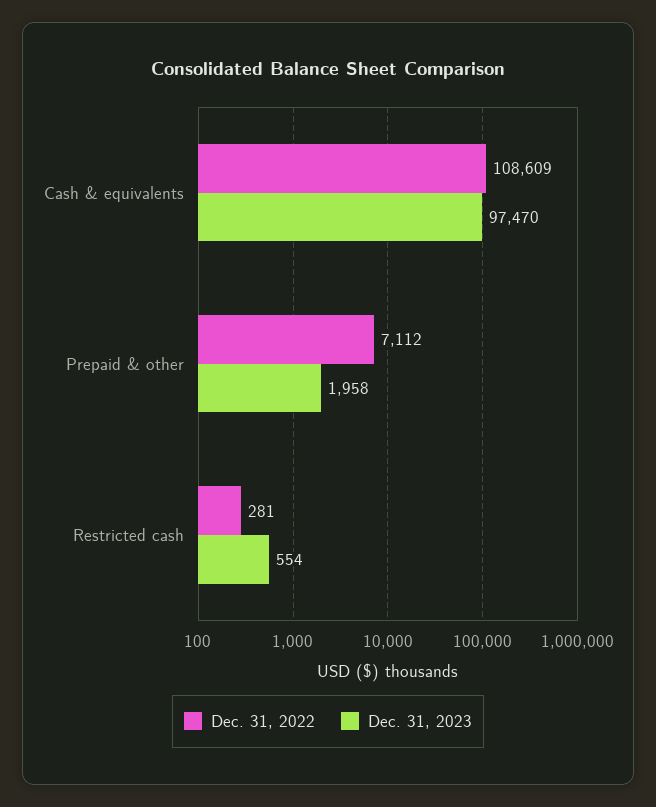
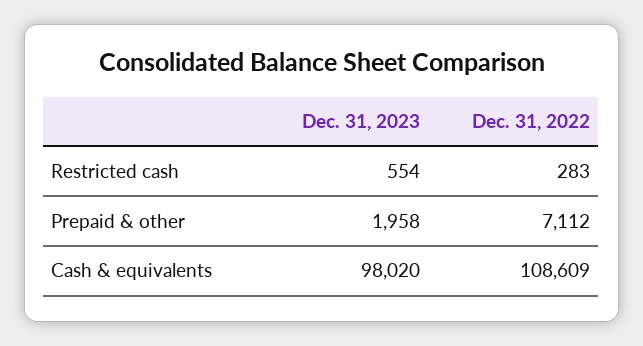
  {
    "Dec. 31, 2022": {
      "Cash & equivalents": 108609,
      "Prepaid & other": 7112,
-     "Restricted cash": 281
+     "Restricted cash": 283
    },
    "Dec. 31, 2023": {
-     "Cash & equivalents": 97470,
+     "Cash & equivalents": 98020,
      "Prepaid & other": 1958,
      "Restricted cash": 554
    }
  }

